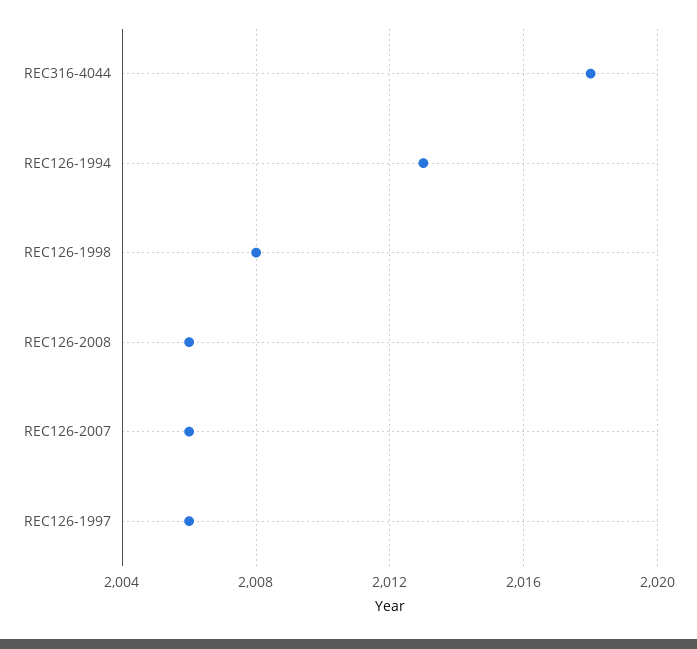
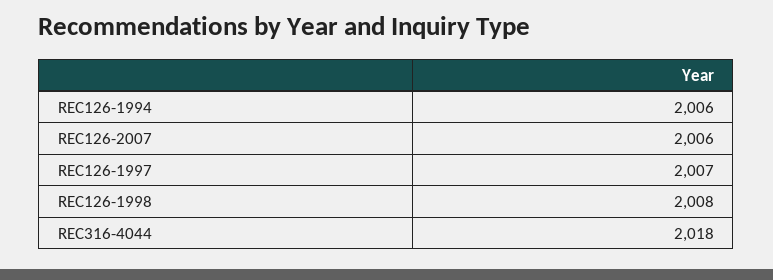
  {
    "REC316-4044": 2018,
-   "REC126-1994": 2013,
+   "REC126-1994": 2006,
    "REC126-1998": 2008,
-   "REC126-2008": 2006,
    "REC126-2007": 2006,
-   "REC126-1997": 2006
+   "REC126-1997": 2007
  }

